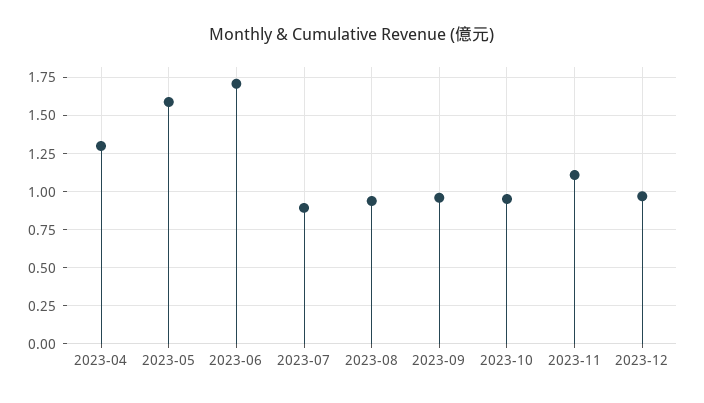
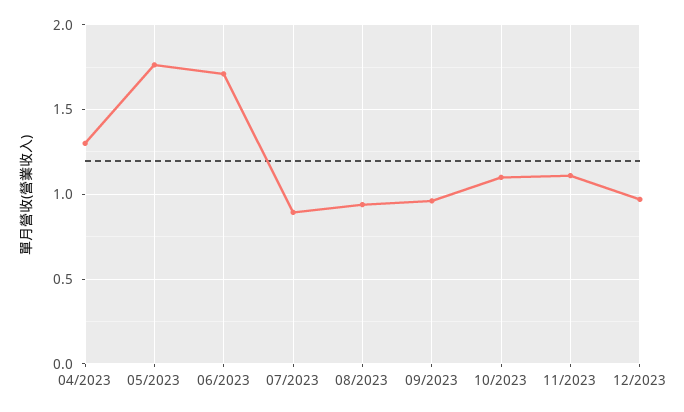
  {
    "2023-04": 1.3,
-   "2023-05": 1.6,
+   "2023-05": 1.75,
    "2023-06": 1.7,
    "2023-07": 0.9,
    "2023-08": 0.95,
    "2023-09": 0.95,
-   "2023-10": 0.95,
+   "2023-10": 1.1,
    "2023-11": 1.1,
    "2023-12": 0.95
  }

